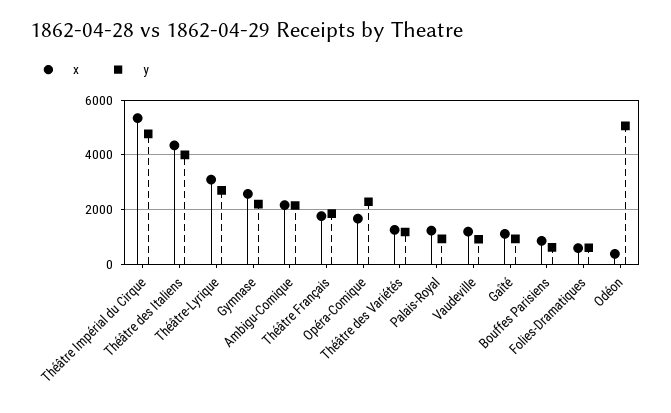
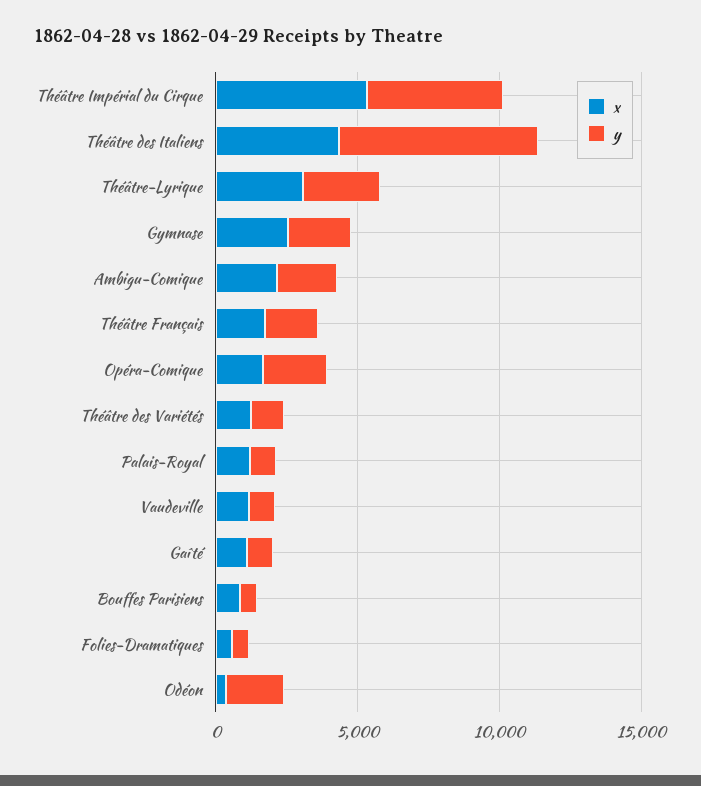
  {
    "x": {
      "Théâtre Impérial du Cirque": 5250,
      "Théâtre des Italiens": 4250,
      "Théâtre-Lyrique": 3000,
      "Gymnase": 2500,
      "Ambigu-Comique": 2250,
      "Théâtre Français": 1750,
      "Opéra-Comique": 1750,
      "Théâtre des Variétés": 1250,
      "Palais-Royal": 1250,
      "Vaudeville": 1250,
      "Gaîté": 1000,
      "Bouffes Parisiens": 750,
      "Folies-Dramatiques": 500,
      "Odéon": 250
    },
    "y": {
      "Théâtre Impérial du Cirque": 4750,
-     "Théâtre des Italiens": 4000,
+     "Théâtre des Italiens": 7000,
      "Théâtre-Lyrique": 2750,
      "Gymnase": 2250,
      "Ambigu-Comique": 2250,
      "Théâtre Français": 1750,
      "Opéra-Comique": 2250,
      "Théâtre des Variétés": 1250,
      "Palais-Royal": 1000,
      "Vaudeville": 1000,
      "Gaîté": 1000,
      "Bouffes Parisiens": 500,
      "Folies-Dramatiques": 500,
-     "Odéon": 5000
+     "Odéon": 2000
    }
  }

